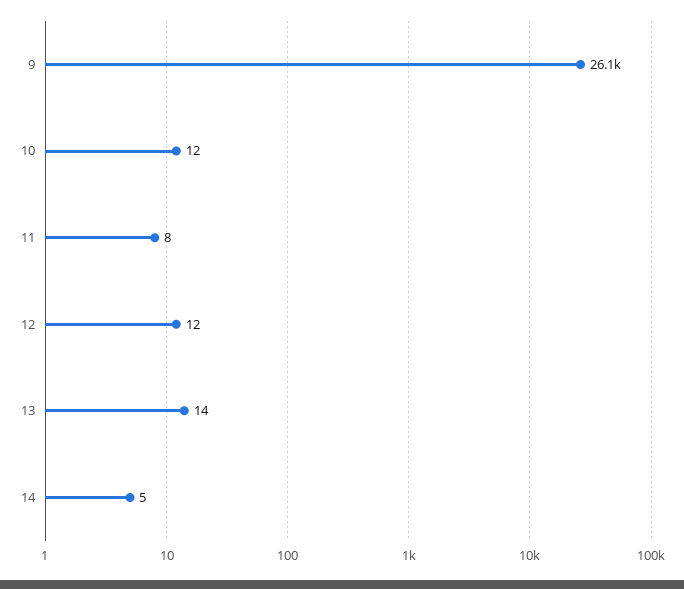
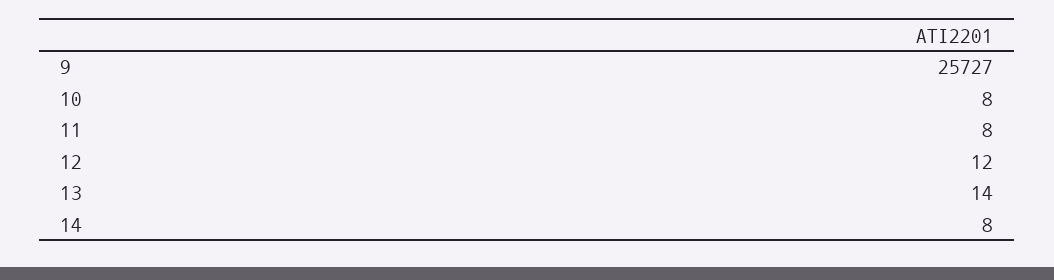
  {
-   "9": 26100,
+   "9": 25727,
-   "10": 12,
+   "10": 8,
    "11": 8,
    "12": 12,
    "13": 14,
-   "14": 5
+   "14": 8
  }

